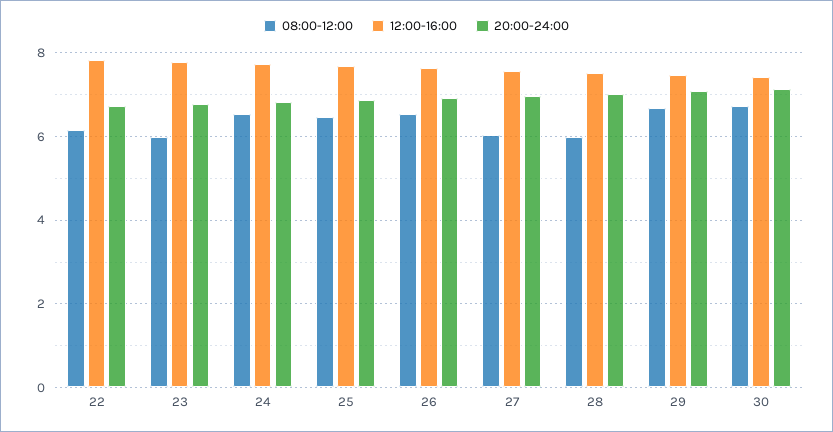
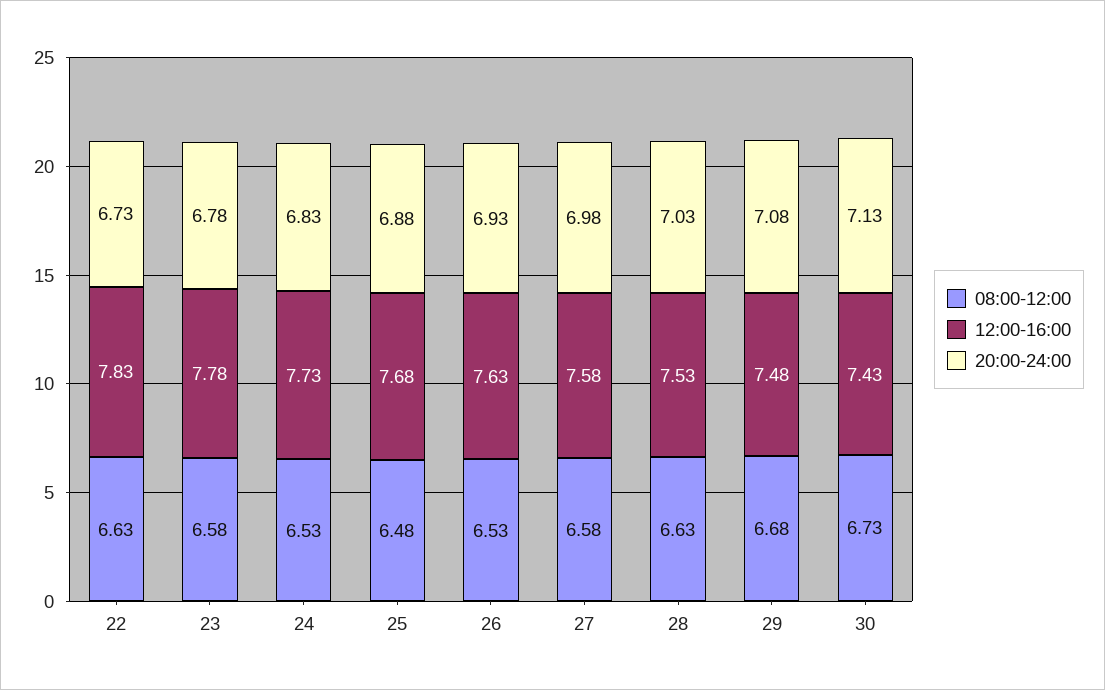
  {
    "08:00-12:00": {
-     "22": 6.2,
+     "22": 6.63,
-     "23": 6,
+     "23": 6.58,
      "24": 6.53,
      "25": 6.48,
      "26": 6.53,
-     "27": 6,
+     "27": 6.58,
-     "28": 6,
+     "28": 6.63,
      "29": 6.68,
      "30": 6.73
    },
    "12:00-16:00": {
      "22": 7.83,
      "23": 7.78,
      "24": 7.73,
      "25": 7.68,
      "26": 7.63,
      "27": 7.58,
      "28": 7.53,
      "29": 7.48,
      "30": 7.43
    },
    "20:00-24:00": {
      "22": 6.73,
      "23": 6.78,
      "24": 6.83,
      "25": 6.88,
      "26": 6.93,
      "27": 6.98,
      "28": 7.03,
      "29": 7.08,
      "30": 7.13
    }
  }

